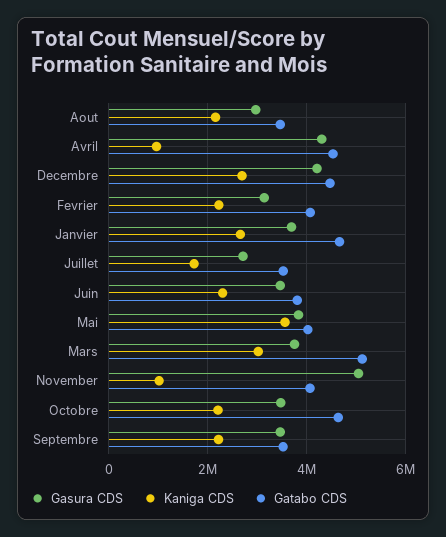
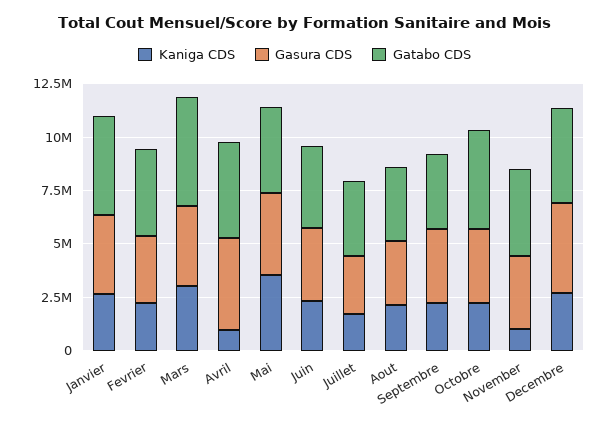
  {
    "Gasura CDS": {
      "Aout": 3000000,
      "Avril": 4400000,
      "Decembre": 4200000,
      "Fevrier": 3200000,
      "Janvier": 3600000,
      "Juillet": 2800000,
      "Juin": 3400000,
      "Mai": 3800000,
      "Mars": 3800000,
-     "November": 5000000,
+     "November": 3500000,
      "Octobre": 3400000,
      "Septembre": 3400000
    },
    "Kaniga CDS": {
      "Aout": 2200000,
      "Avril": 1000000,
      "Decembre": 2600000,
      "Fevrier": 2200000,
      "Janvier": 2600000,
      "Juillet": 1800000,
      "Juin": 2200000,
      "Mai": 3600000,
      "Mars": 3000000,
      "November": 1000000,
      "Octobre": 2200000,
      "Septembre": 2200000
    },
    "Gatabo CDS": {
      "Aout": 3400000,
      "Avril": 4600000,
      "Decembre": 4400000,
      "Fevrier": 4000000,
      "Janvier": 4600000,
      "Juillet": 3600000,
      "Juin": 3800000,
      "Mai": 4000000,
      "Mars": 5200000,
      "November": 4000000,
      "Octobre": 4600000,
      "Septembre": 3600000
    }
  }

